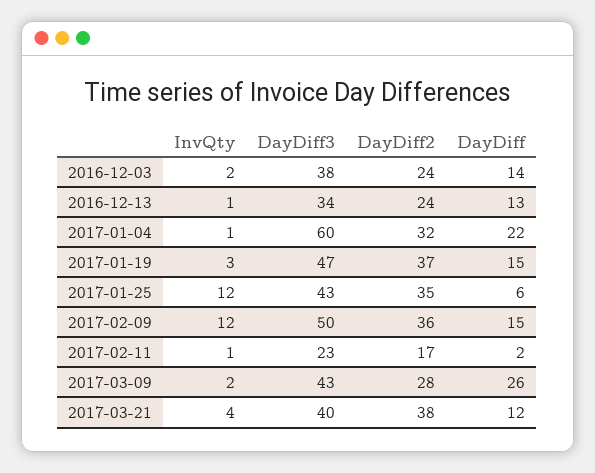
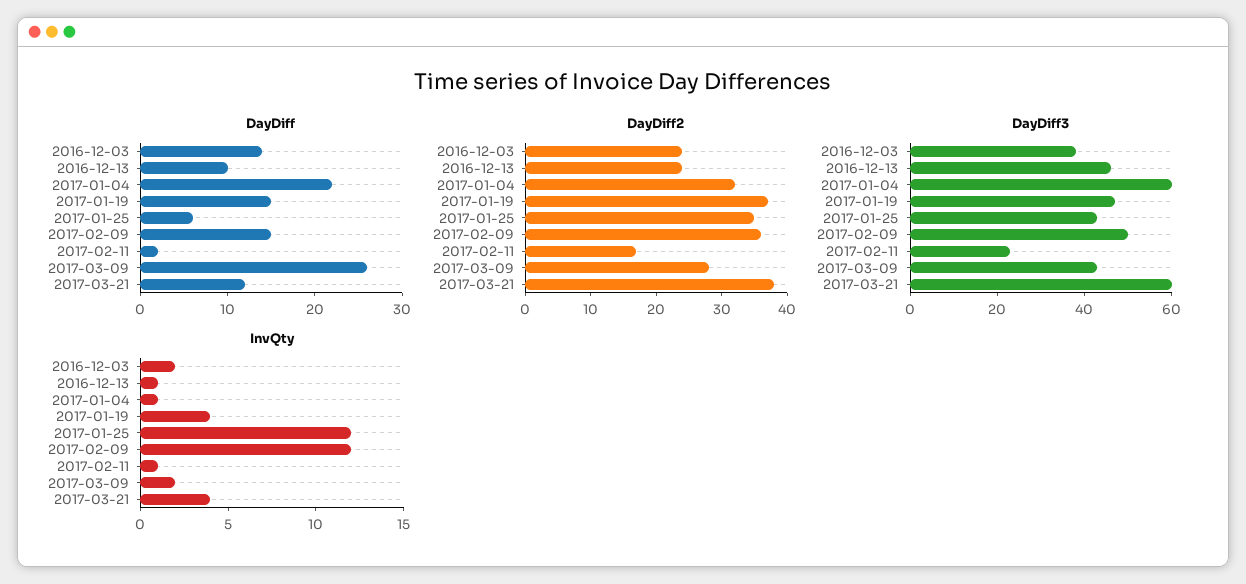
  {
    "InvQty": {
      "2016-12-03": 2,
      "2016-12-13": 1,
      "2017-01-04": 1,
-     "2017-01-19": 3,
+     "2017-01-19": 4,
      "2017-01-25": 12,
      "2017-02-09": 12,
      "2017-02-11": 1,
      "2017-03-09": 2,
      "2017-03-21": 4
    },
    "DayDiff3": {
      "2016-12-03": 38,
-     "2016-12-13": 34,
+     "2016-12-13": 45,
      "2017-01-04": 60,
      "2017-01-19": 47,
      "2017-01-25": 43,
      "2017-02-09": 50,
      "2017-02-11": 23,
      "2017-03-09": 43,
-     "2017-03-21": 40
+     "2017-03-21": 60
    },
    "DayDiff2": {
      "2016-12-03": 24,
      "2016-12-13": 24,
      "2017-01-04": 32,
      "2017-01-19": 37,
      "2017-01-25": 35,
      "2017-02-09": 36,
      "2017-02-11": 17,
      "2017-03-09": 28,
      "2017-03-21": 38
    },
    "DayDiff": {
      "2016-12-03": 14,
-     "2016-12-13": 13,
+     "2016-12-13": 10,
      "2017-01-04": 22,
      "2017-01-19": 15,
      "2017-01-25": 6,
      "2017-02-09": 15,
      "2017-02-11": 2,
      "2017-03-09": 26,
      "2017-03-21": 12
    }
  }

